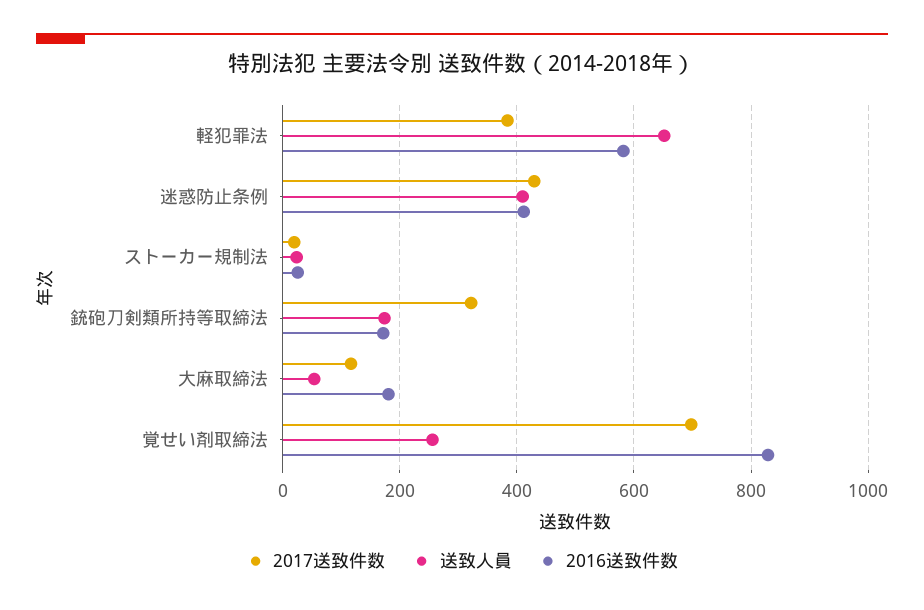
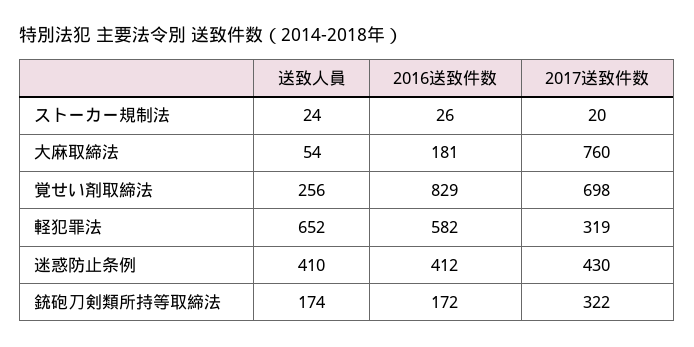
  {
    "2017送致件数": {
-     "軽犯罪法": 380,
+     "軽犯罪法": 319,
      "迷惑防止条例": 430,
      "ストーカー規制法": 20,
      "銃砲刀剣類所持等取締法": 322,
-     "大麻取締法": 120,
+     "大麻取締法": 760,
      "覚せい剤取締法": 698
    },
    "送致人員": {
      "軽犯罪法": 652,
      "迷惑防止条例": 410,
      "ストーカー規制法": 24,
      "銃砲刀剣類所持等取締法": 174,
      "大麻取締法": 54,
      "覚せい剤取締法": 256
    },
    "2016送致件数": {
      "軽犯罪法": 582,
      "迷惑防止条例": 412,
      "ストーカー規制法": 26,
      "銃砲刀剣類所持等取締法": 172,
      "大麻取締法": 181,
      "覚せい剤取締法": 829
    }
  }

